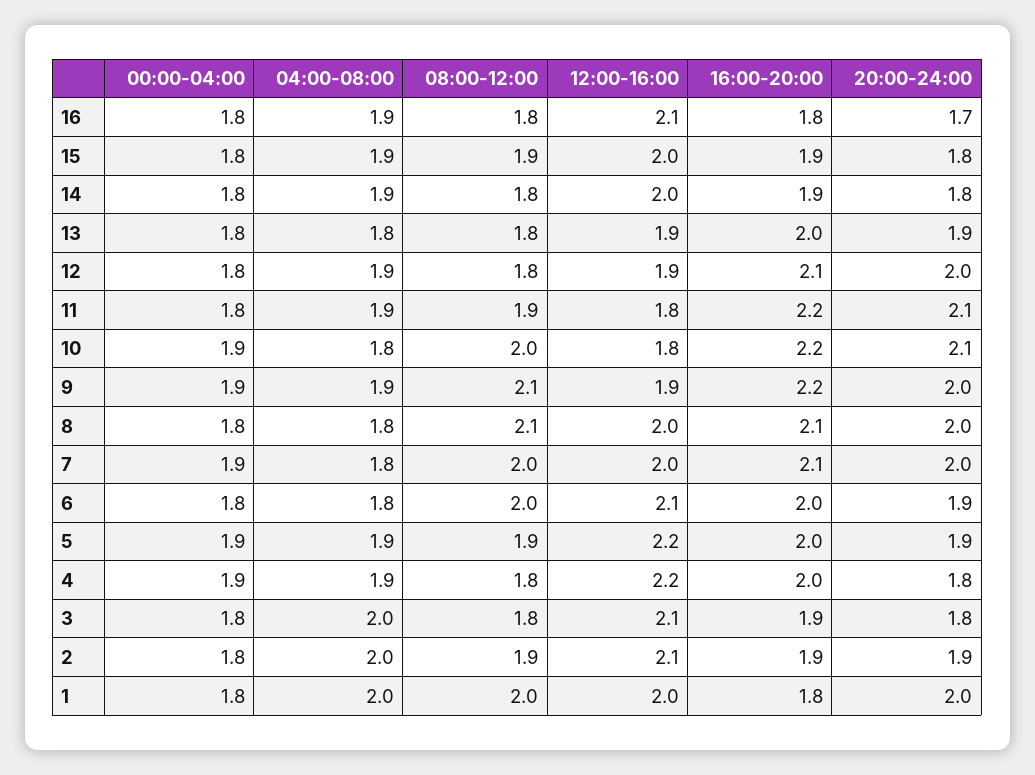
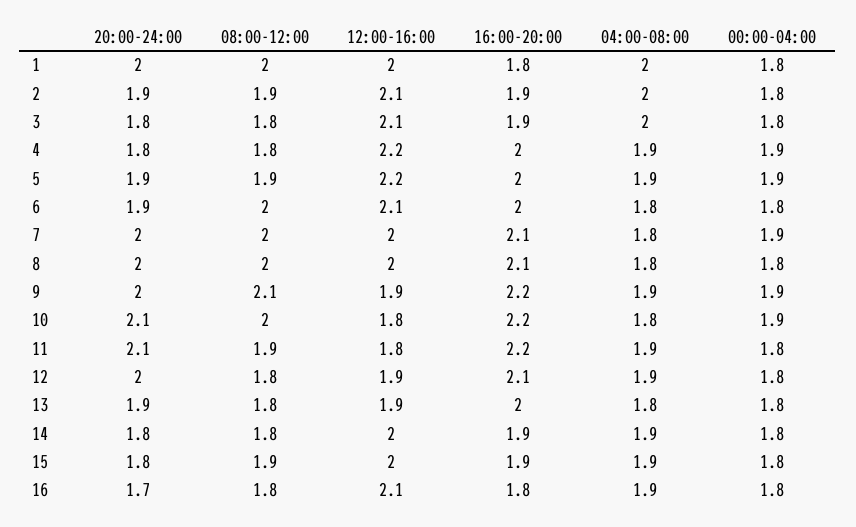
  {
    "00:00-04:00": {
      "16": 1.8,
      "15": 1.8,
      "14": 1.8,
      "13": 1.8,
      "12": 1.8,
      "11": 1.8,
      "10": 1.9,
      "9": 1.9,
      "8": 1.8,
      "7": 1.9,
      "6": 1.8,
      "5": 1.9,
      "4": 1.9,
      "3": 1.8,
      "2": 1.8,
      "1": 1.8
    },
    "04:00-08:00": {
      "16": 1.9,
      "15": 1.9,
      "14": 1.9,
      "13": 1.8,
      "12": 1.9,
      "11": 1.9,
      "10": 1.8,
      "9": 1.9,
      "8": 1.8,
      "7": 1.8,
      "6": 1.8,
      "5": 1.9,
      "4": 1.9,
      "3": 2,
      "2": 2,
      "1": 2
    },
    "08:00-12:00": {
      "16": 1.8,
      "15": 1.9,
      "14": 1.8,
      "13": 1.8,
      "12": 1.8,
      "11": 1.9,
      "10": 2,
      "9": 2.1,
-     "8": 2.1,
+     "8": 2,
      "7": 2,
      "6": 2,
      "5": 1.9,
      "4": 1.8,
      "3": 1.8,
      "2": 1.9,
      "1": 2
    },
    "12:00-16:00": {
      "16": 2.1,
      "15": 2,
      "14": 2,
      "13": 1.9,
      "12": 1.9,
      "11": 1.8,
      "10": 1.8,
      "9": 1.9,
      "8": 2,
      "7": 2,
      "6": 2.1,
      "5": 2.2,
      "4": 2.2,
      "3": 2.1,
      "2": 2.1,
      "1": 2
    },
    "16:00-20:00": {
      "16": 1.8,
      "15": 1.9,
      "14": 1.9,
      "13": 2,
      "12": 2.1,
      "11": 2.2,
      "10": 2.2,
      "9": 2.2,
      "8": 2.1,
      "7": 2.1,
      "6": 2,
      "5": 2,
      "4": 2,
      "3": 1.9,
      "2": 1.9,
      "1": 1.8
    },
    "20:00-24:00": {
      "16": 1.7,
      "15": 1.8,
      "14": 1.8,
      "13": 1.9,
      "12": 2,
      "11": 2.1,
      "10": 2.1,
      "9": 2,
      "8": 2,
      "7": 2,
      "6": 1.9,
      "5": 1.9,
      "4": 1.8,
      "3": 1.8,
      "2": 1.9,
      "1": 2
    }
  }

